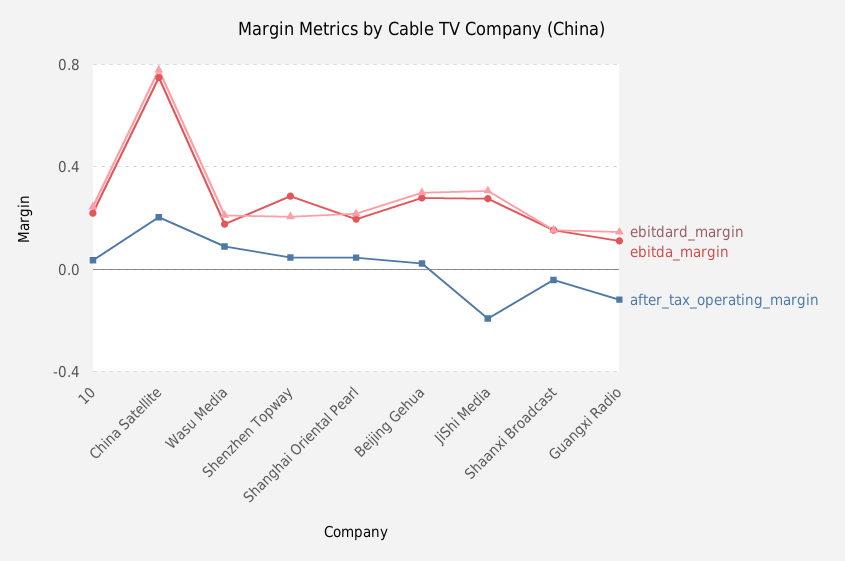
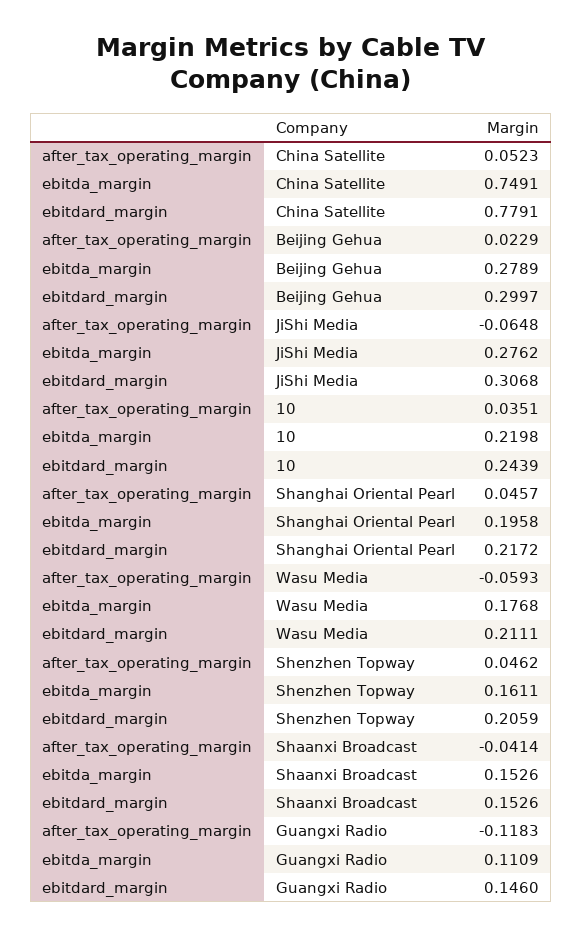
  {
    "ebitdard_margin": {
      "10": 0.2439,
      "China Satellite": 0.7791,
      "Wasu Media": 0.2111,
      "Shenzhen Topway": 0.2059,
      "Shanghai Oriental Pearl": 0.2172,
      "Beijing Gehua": 0.2997,
      "JiShi Media": 0.3068,
      "Shaanxi Broadcast": 0.1526,
      "Guangxi Radio": 0.146
    },
    "ebitda_margin": {
      "10": 0.2198,
      "China Satellite": 0.7491,
      "Wasu Media": 0.1768,
-     "Shenzhen Topway": 0.3,
+     "Shenzhen Topway": 0.1611,
      "Shanghai Oriental Pearl": 0.1958,
      "Beijing Gehua": 0.2789,
      "JiShi Media": 0.2762,
      "Shaanxi Broadcast": 0.1526,
      "Guangxi Radio": 0.1109
    },
    "after_tax_operating_margin": {
      "10": 0.0351,
-     "China Satellite": 0.2,
+     "China Satellite": 0.0523,
-     "Wasu Media": 0.1,
+     "Wasu Media": -0.0593,
      "Shenzhen Topway": 0.0462,
      "Shanghai Oriental Pearl": 0.0457,
      "Beijing Gehua": 0.0229,
-     "JiShi Media": -0.2,
+     "JiShi Media": -0.0648,
      "Shaanxi Broadcast": -0.0414,
      "Guangxi Radio": -0.1183
    }
  }

